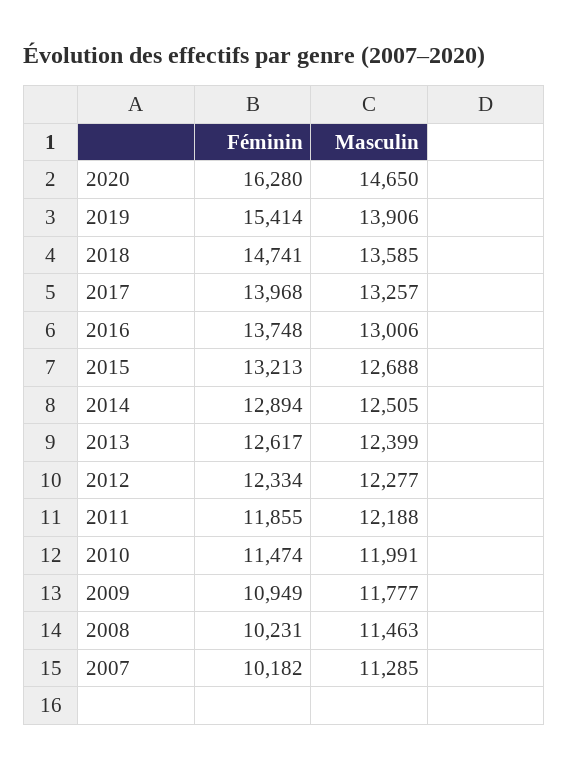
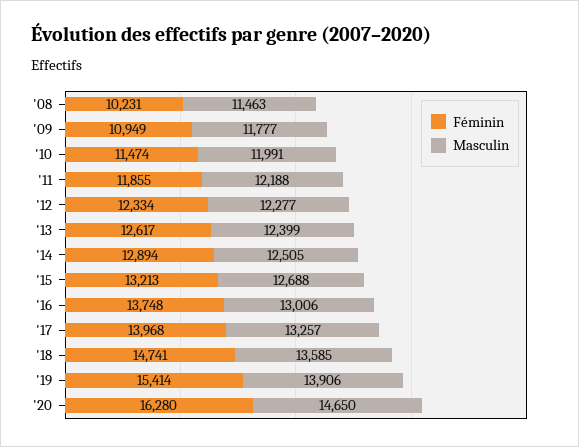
  {
    "Féminin": {
      "2020": 16280,
      "2019": 15414,
      "2018": 14741,
      "2017": 13968,
      "2016": 13748,
      "2015": 13213,
      "2014": 12894,
      "2013": 12617,
      "2012": 12334,
      "2011": 11855,
      "2010": 11474,
      "2009": 10949,
-     "2008": 10231,
+     "2008": 10231
-     "2007": 10182
    },
    "Masculin": {
      "2020": 14650,
      "2019": 13906,
      "2018": 13585,
      "2017": 13257,
      "2016": 13006,
      "2015": 12688,
      "2014": 12505,
      "2013": 12399,
      "2012": 12277,
      "2011": 12188,
      "2010": 11991,
      "2009": 11777,
-     "2008": 11463,
+     "2008": 11463
-     "2007": 11285
    }
  }

